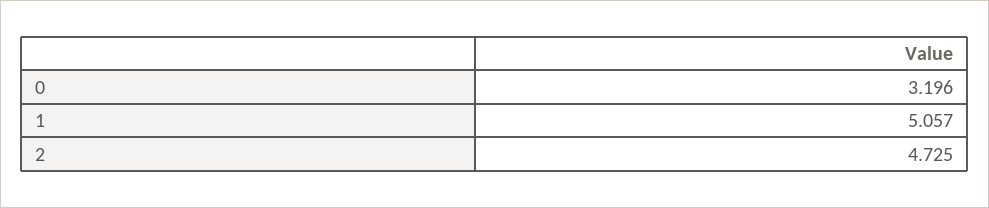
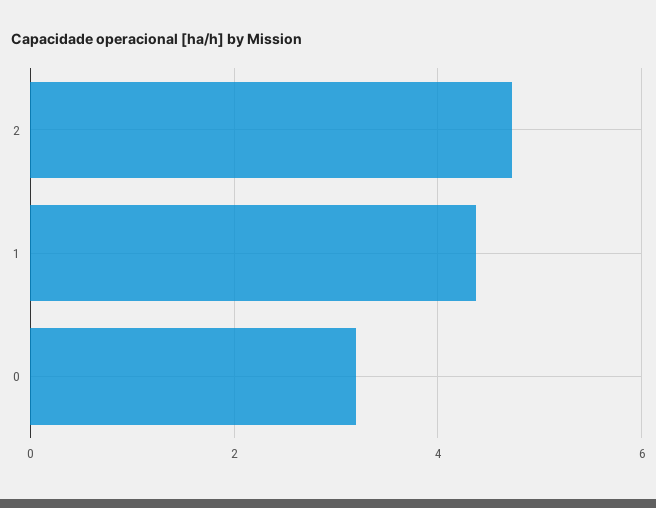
  {
    "0": 3.196,
-   "1": 5.057,
+   "1": 4.4,
    "2": 4.725
  }

